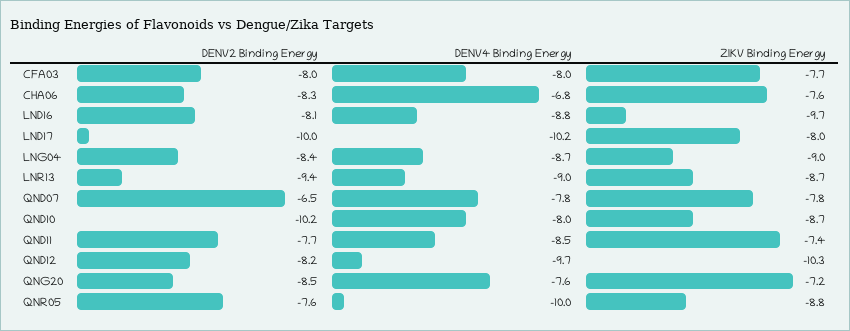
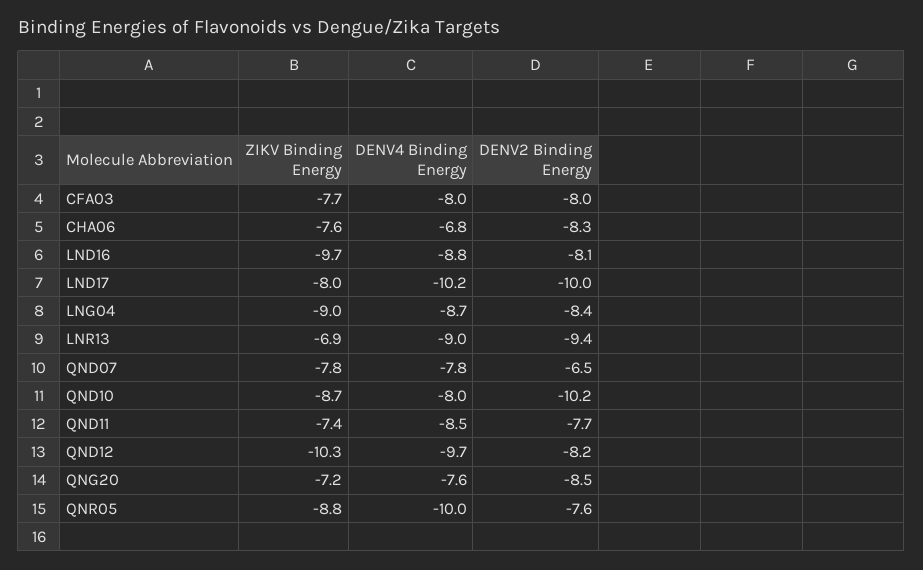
  {
    "DENV2 Binding Energy": {
      "CFA03": -8,
      "CHA06": -8.3,
      "LND16": -8.1,
      "LND17": -10,
      "LNG04": -8.4,
      "LNR13": -9.4,
      "QND07": -6.5,
      "QND10": -10.2,
      "QND11": -7.7,
      "QND12": -8.2,
      "QNG20": -8.5,
      "QNR05": -7.6
    },
    "DENV4 Binding Energy": {
      "CFA03": -8,
      "CHA06": -6.8,
      "LND16": -8.8,
      "LND17": -10.2,
      "LNG04": -8.7,
      "LNR13": -9,
      "QND07": -7.8,
      "QND10": -8,
      "QND11": -8.5,
      "QND12": -9.7,
      "QNG20": -7.6,
      "QNR05": -10
    },
    "ZIKV Binding Energy": {
      "CFA03": -7.7,
      "CHA06": -7.6,
      "LND16": -9.7,
      "LND17": -8,
      "LNG04": -9,
-     "LNR13": -8.7,
+     "LNR13": -6.9,
      "QND07": -7.8,
      "QND10": -8.7,
      "QND11": -7.4,
      "QND12": -10.3,
      "QNG20": -7.2,
      "QNR05": -8.8
    }
  }

